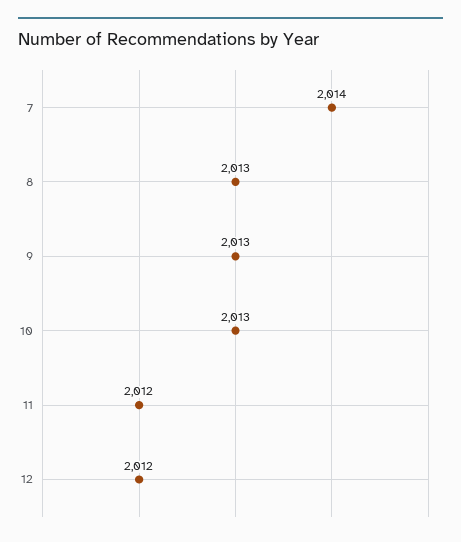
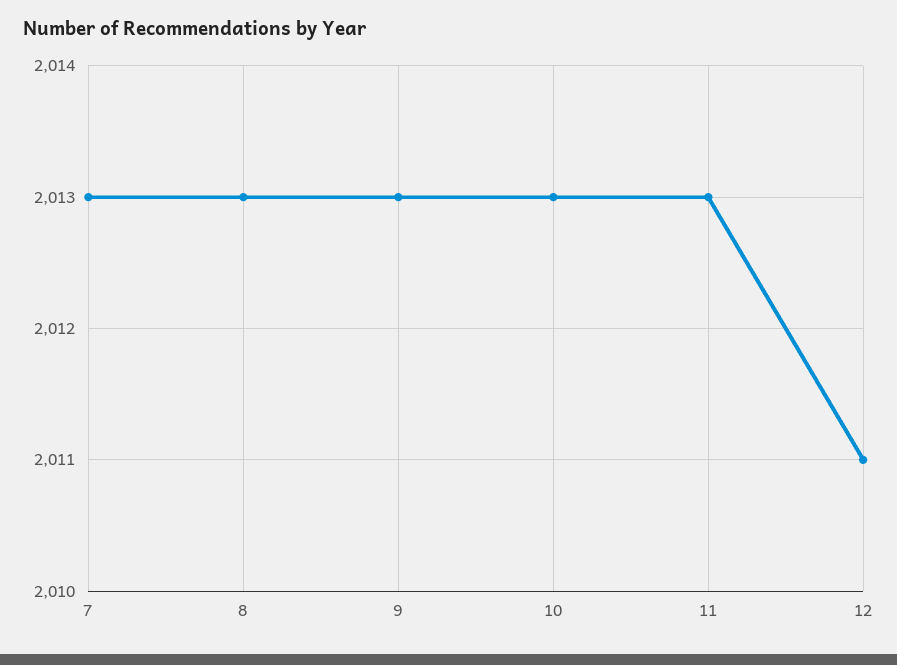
  {
-   "7": 2014,
+   "7": 2013,
    "8": 2013,
    "9": 2013,
    "10": 2013,
-   "11": 2012,
+   "11": 2013,
-   "12": 2012
+   "12": 2011
  }

